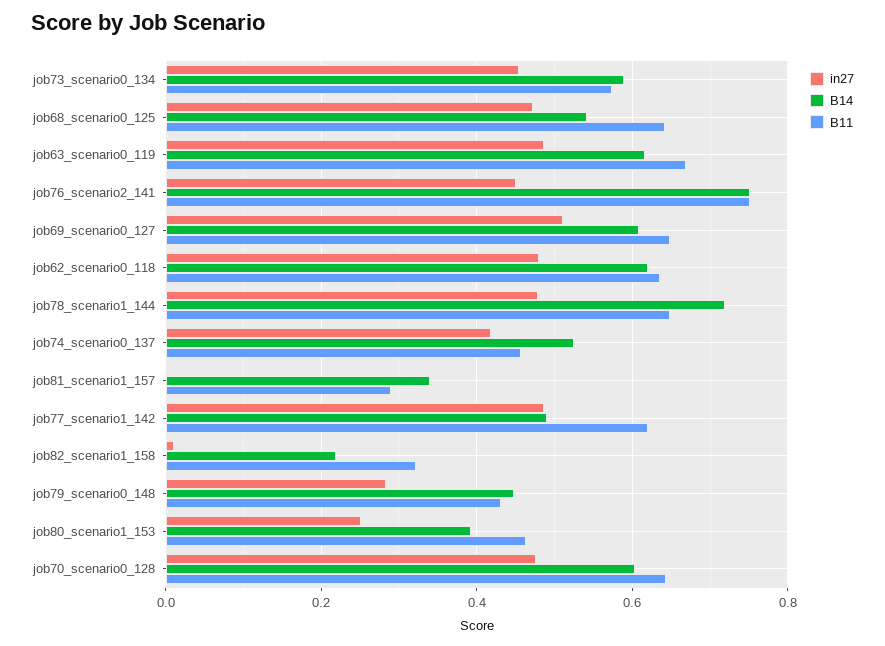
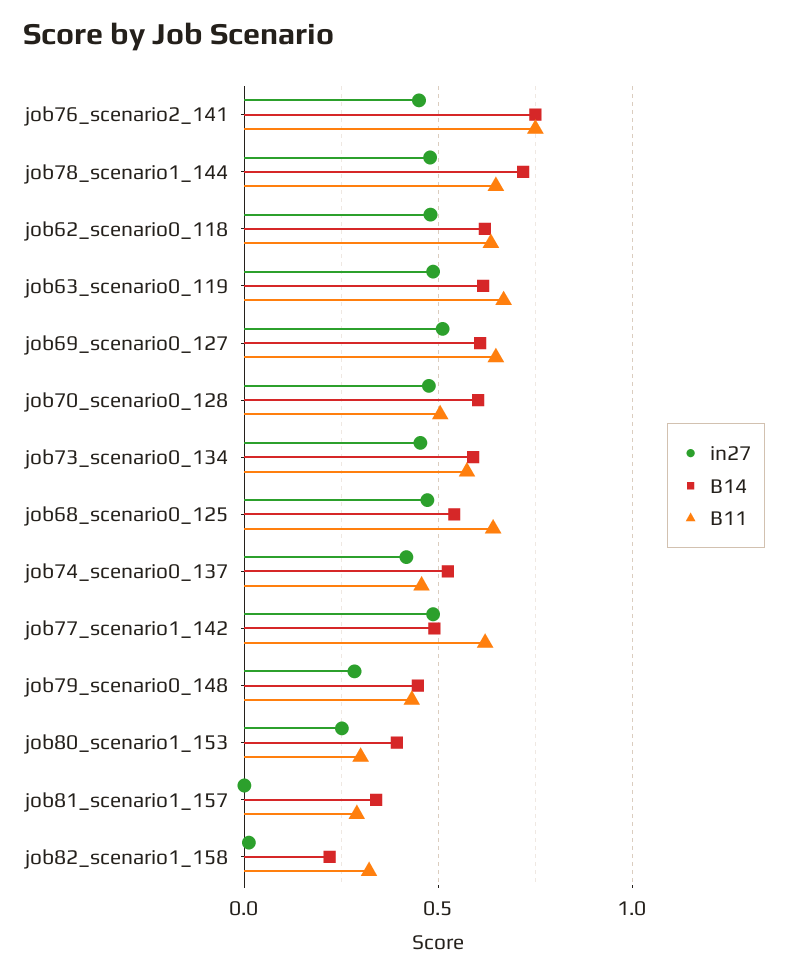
  {
    "in27": {
      "job73_scenario0_134": 0.46,
      "job68_scenario0_125": 0.48,
      "job63_scenario0_119": 0.48,
      "job76_scenario2_141": 0.46,
      "job69_scenario0_127": 0.52,
      "job62_scenario0_118": 0.48,
      "job78_scenario1_144": 0.48,
      "job74_scenario0_137": 0.42,
      "job81_scenario1_157": 0,
      "job77_scenario1_142": 0.48,
      "job82_scenario1_158": 0.02,
      "job79_scenario0_148": 0.28,
      "job80_scenario1_153": 0.26,
      "job70_scenario0_128": 0.48
    },
    "B14": {
      "job73_scenario0_134": 0.58,
      "job68_scenario0_125": 0.54,
      "job63_scenario0_119": 0.62,
      "job76_scenario2_141": 0.76,
      "job69_scenario0_127": 0.6,
      "job62_scenario0_118": 0.62,
      "job78_scenario1_144": 0.72,
      "job74_scenario0_137": 0.52,
      "job81_scenario1_157": 0.34,
      "job77_scenario1_142": 0.5,
      "job82_scenario1_158": 0.22,
      "job79_scenario0_148": 0.44,
      "job80_scenario1_153": 0.4,
      "job70_scenario0_128": 0.6
    },
    "B11": {
      "job73_scenario0_134": 0.58,
      "job68_scenario0_125": 0.64,
      "job63_scenario0_119": 0.66,
      "job76_scenario2_141": 0.76,
      "job69_scenario0_127": 0.64,
      "job62_scenario0_118": 0.64,
      "job78_scenario1_144": 0.64,
      "job74_scenario0_137": 0.46,
      "job81_scenario1_157": 0.28,
      "job77_scenario1_142": 0.62,
      "job82_scenario1_158": 0.32,
      "job79_scenario0_148": 0.44,
-     "job80_scenario1_153": 0.46,
+     "job80_scenario1_153": 0.3,
-     "job70_scenario0_128": 0.64
+     "job70_scenario0_128": 0.5
    }
  }

